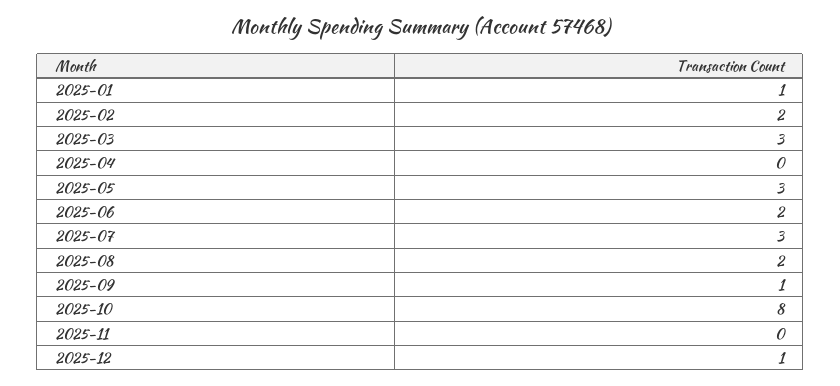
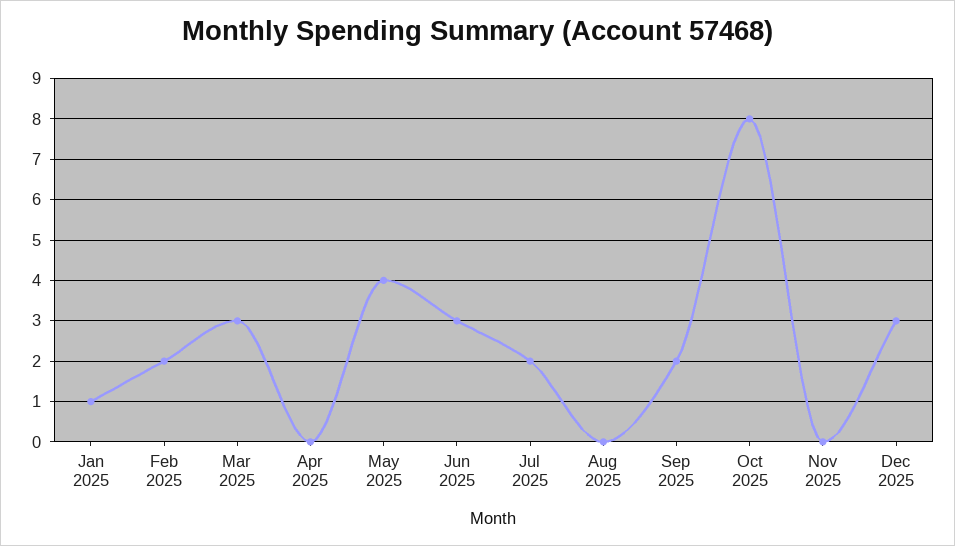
  {
    "2025-01": 1,
    "2025-02": 2,
    "2025-03": 3,
    "2025-04": 0,
-   "2025-05": 3,
+   "2025-05": 4,
-   "2025-06": 2,
+   "2025-06": 3,
-   "2025-07": 3,
+   "2025-07": 2,
-   "2025-08": 2,
+   "2025-08": 0,
-   "2025-09": 1,
+   "2025-09": 2,
    "2025-10": 8,
    "2025-11": 0,
-   "2025-12": 1
+   "2025-12": 3
  }

